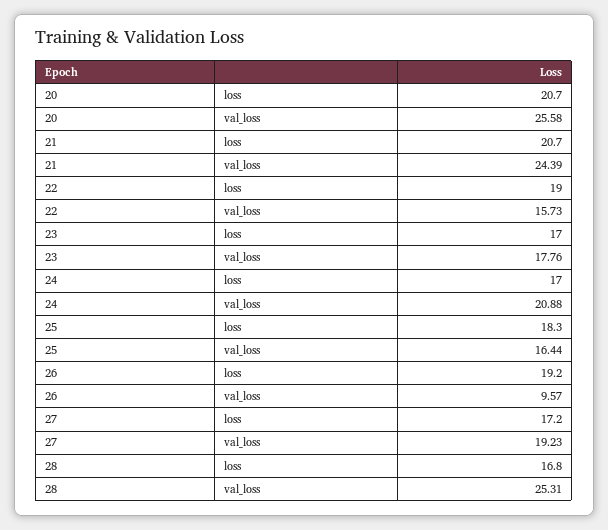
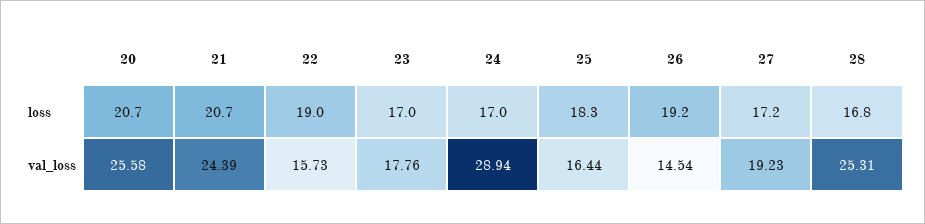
  {
    "20": {
      "loss": 20.7,
      "val_loss": 25.58
    },
    "21": {
      "loss": 20.7,
      "val_loss": 24.39
    },
    "22": {
      "loss": 19,
      "val_loss": 15.73
    },
    "23": {
      "loss": 17,
      "val_loss": 17.76
    },
    "24": {
      "loss": 17,
-     "val_loss": 20.88
+     "val_loss": 28.94
    },
    "25": {
      "loss": 18.3,
      "val_loss": 16.44
    },
    "26": {
      "loss": 19.2,
-     "val_loss": 9.57
+     "val_loss": 14.54
    },
    "27": {
      "loss": 17.2,
      "val_loss": 19.23
    },
    "28": {
      "loss": 16.8,
      "val_loss": 25.31
    }
  }

